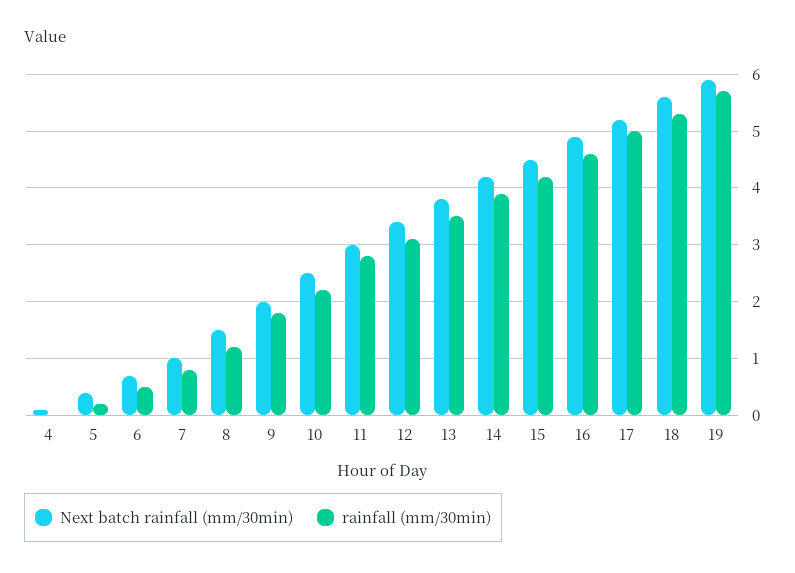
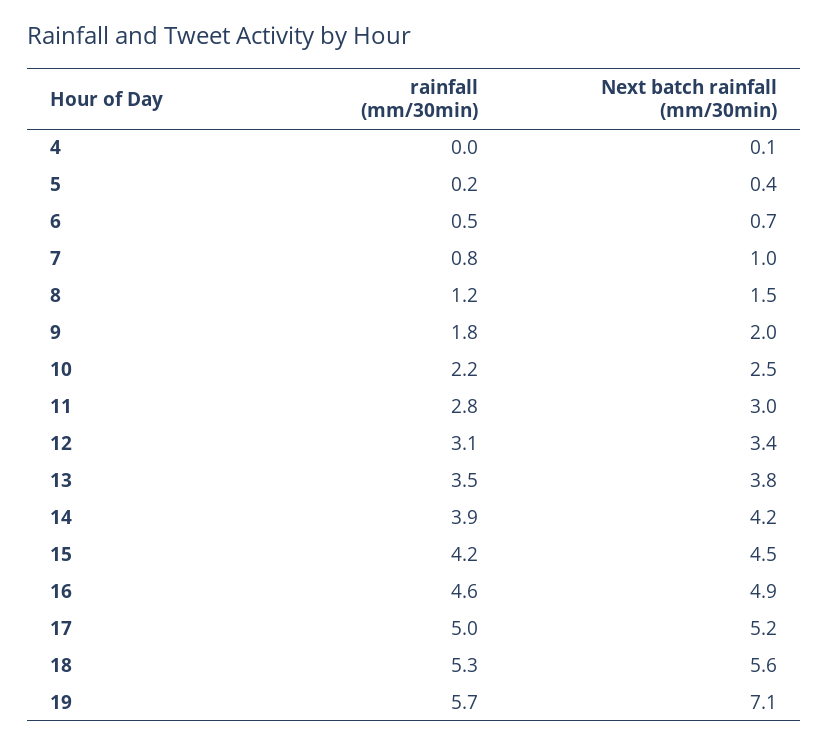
  {
    "Next batch rainfall (mm/30min)": {
      "4": 0.1,
      "5": 0.4,
      "6": 0.7,
      "7": 1,
      "8": 1.5,
      "9": 2,
      "10": 2.5,
      "11": 3,
      "12": 3.4,
      "13": 3.8,
      "14": 4.2,
      "15": 4.5,
      "16": 4.9,
      "17": 5.2,
      "18": 5.6,
-     "19": 6
+     "19": 7.1
    },
    "rainfall (mm/30min)": {
      "4": 0,
      "5": 0.2,
      "6": 0.5,
      "7": 0.8,
      "8": 1.2,
      "9": 1.8,
      "10": 2.2,
      "11": 2.8,
      "12": 3.1,
      "13": 3.5,
      "14": 3.9,
      "15": 4.2,
      "16": 4.6,
      "17": 5,
      "18": 5.3,
      "19": 5.7
    }
  }

